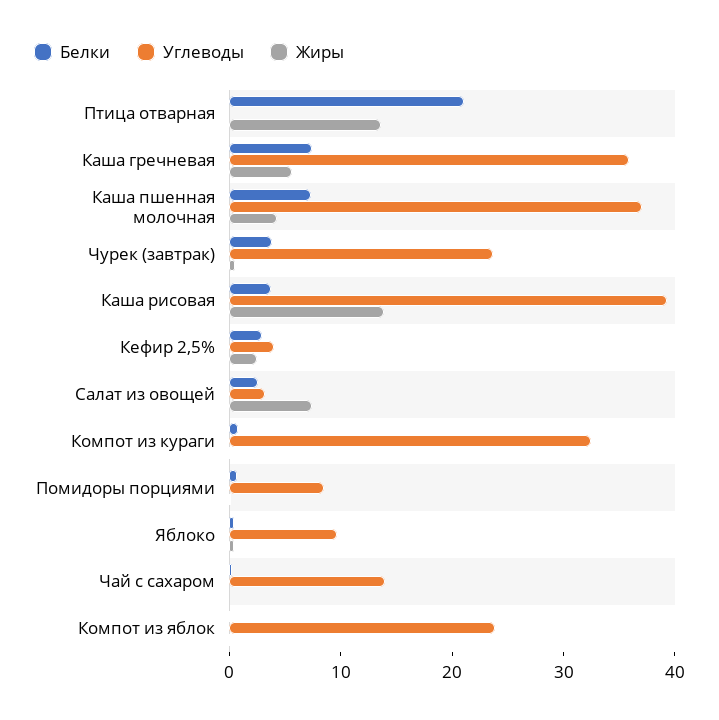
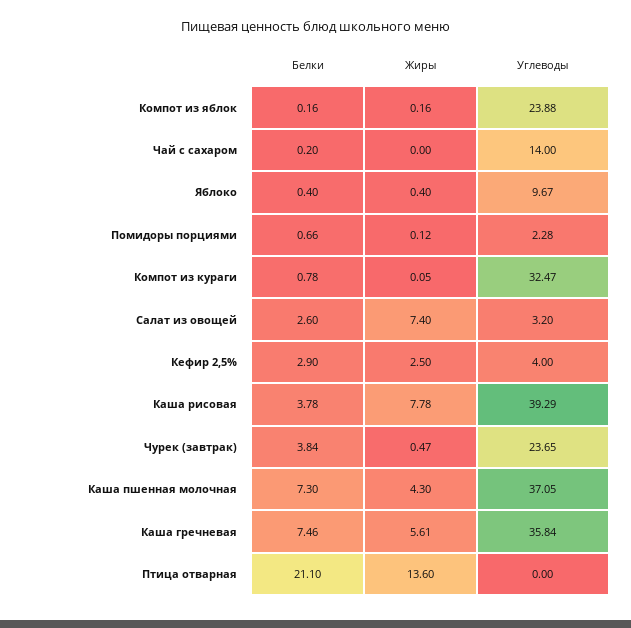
  {
    "Белки": {
      "Птица отварная": 21.1,
      "Каша гречневая": 7.46,
      "Каша пшенная молочная": 7.3,
      "Чурек (завтрак)": 3.84,
      "Каша рисовая": 3.78,
      "Кефир 2,5%": 2.9,
      "Салат из овощей": 2.6,
      "Компот из кураги": 0.78,
      "Помидоры порциями": 0.66,
      "Яблоко": 0.4,
      "Чай с сахаром": 0.2,
      "Компот из яблок": 0.16
    },
    "Углеводы": {
      "Птица отварная": 0,
      "Каша гречневая": 35.84,
      "Каша пшенная молочная": 37.05,
      "Чурек (завтрак)": 23.65,
      "Каша рисовая": 39.29,
      "Кефир 2,5%": 4,
      "Салат из овощей": 3.2,
      "Компот из кураги": 32.47,
-     "Помидоры порциями": 8,
+     "Помидоры порциями": 2.28,
      "Яблоко": 9.67,
      "Чай с сахаром": 14,
      "Компот из яблок": 23.88
    },
    "Жиры": {
      "Птица отварная": 13.6,
      "Каша гречневая": 5.61,
      "Каша пшенная молочная": 4.3,
      "Чурек (завтрак)": 0.47,
-     "Каша рисовая": 14,
+     "Каша рисовая": 7.78,
      "Кефир 2,5%": 2.5,
      "Салат из овощей": 7.4,
      "Компот из кураги": 0.05,
      "Помидоры порциями": 0.12,
      "Яблоко": 0.4,
      "Чай с сахаром": 0,
      "Компот из яблок": 0.16
    }
  }

